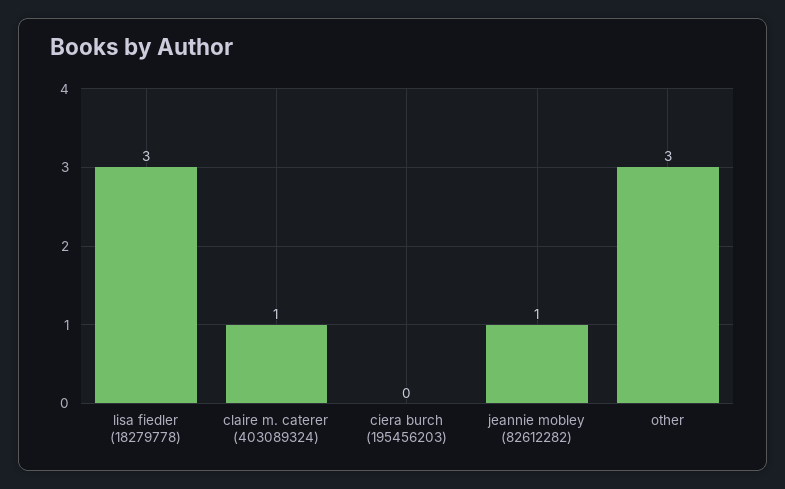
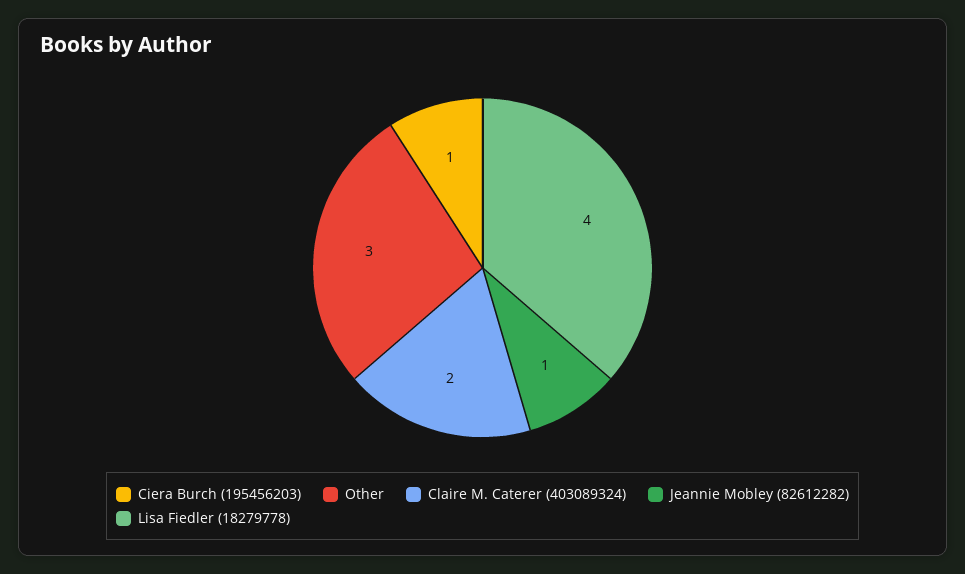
  {
-   "lisa fiedler (18279778)": 3,
+   "lisa fiedler (18279778)": 4,
-   "claire m. caterer (403089324)": 1,
+   "claire m. caterer (403089324)": 2,
-   "ciera burch (195456203)": 0,
+   "ciera burch (195456203)": 1,
    "jeannie mobley (82612282)": 1,
    "other": 3
  }

